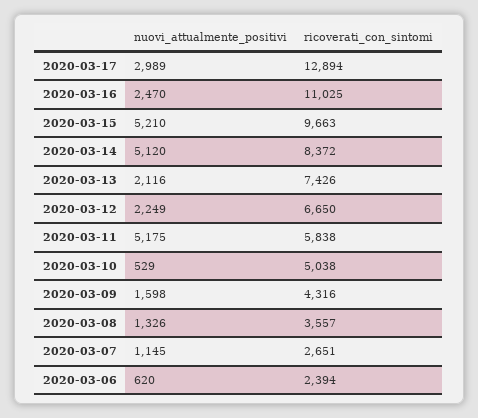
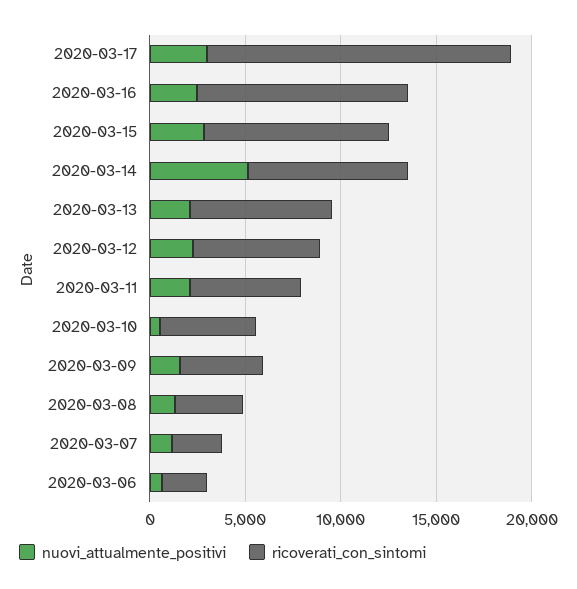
  {
    "nuovi_attualmente_positivi": {
      "2020-03-17": 2989,
      "2020-03-16": 2470,
-     "2020-03-15": 5210,
+     "2020-03-15": 3000,
      "2020-03-14": 5120,
      "2020-03-13": 2116,
      "2020-03-12": 2249,
-     "2020-03-11": 5175,
+     "2020-03-11": 2000,
      "2020-03-10": 529,
      "2020-03-09": 1598,
      "2020-03-08": 1326,
      "2020-03-07": 1145,
      "2020-03-06": 620
    },
    "ricoverati_con_sintomi": {
-     "2020-03-17": 12894,
+     "2020-03-17": 16000,
      "2020-03-16": 11025,
      "2020-03-15": 9663,
      "2020-03-14": 8372,
      "2020-03-13": 7426,
      "2020-03-12": 6650,
      "2020-03-11": 5838,
      "2020-03-10": 5038,
      "2020-03-09": 4316,
      "2020-03-08": 3557,
      "2020-03-07": 2651,
      "2020-03-06": 2394
    }
  }

